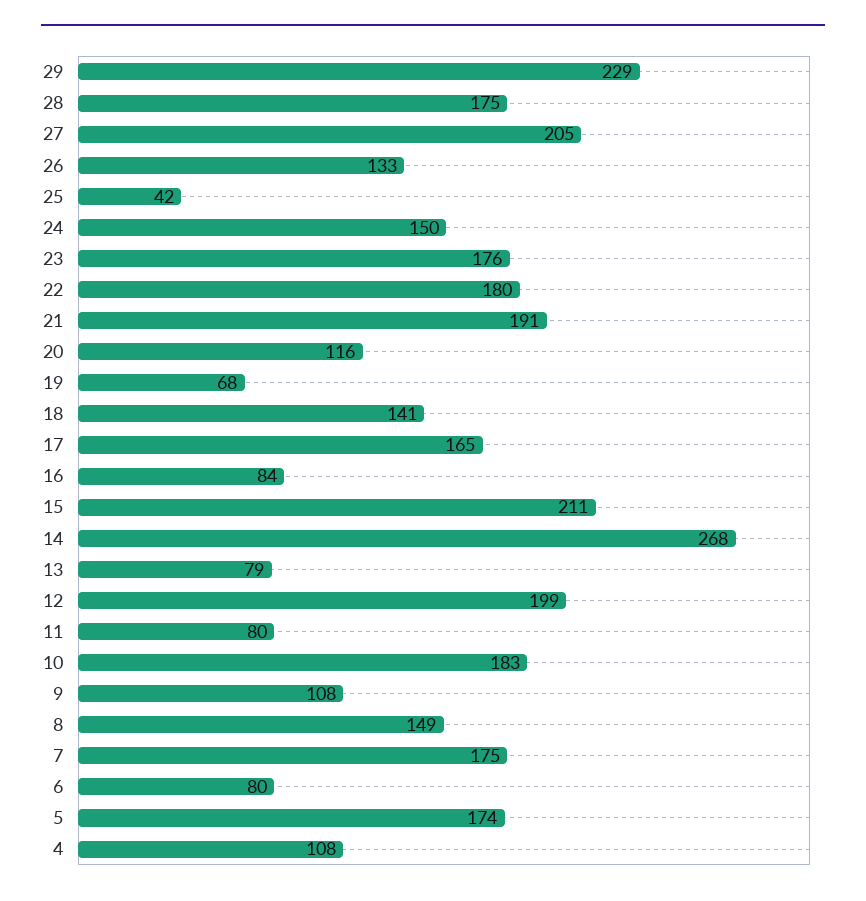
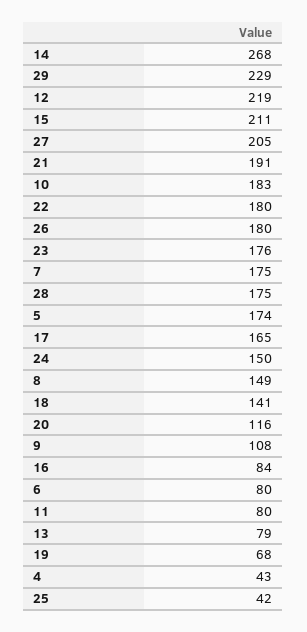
  {
    "29": 229,
    "28": 175,
    "27": 205,
-   "26": 133,
+   "26": 180,
    "25": 42,
    "24": 150,
    "23": 176,
    "22": 180,
    "21": 191,
    "20": 116,
    "19": 68,
    "18": 141,
    "17": 165,
    "16": 84,
    "15": 211,
    "14": 268,
    "13": 79,
-   "12": 199,
+   "12": 219,
    "11": 80,
    "10": 183,
    "9": 108,
    "8": 149,
    "7": 175,
    "6": 80,
    "5": 174,
-   "4": 108
+   "4": 43
  }

